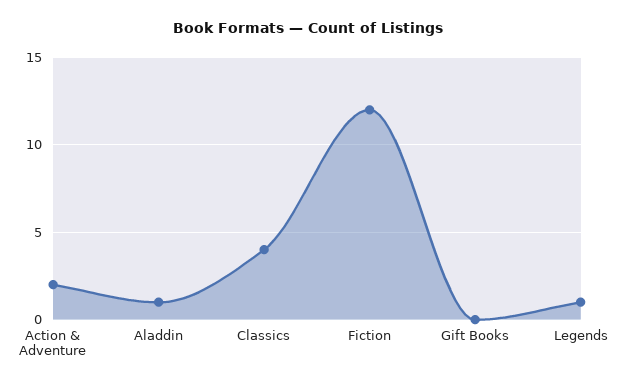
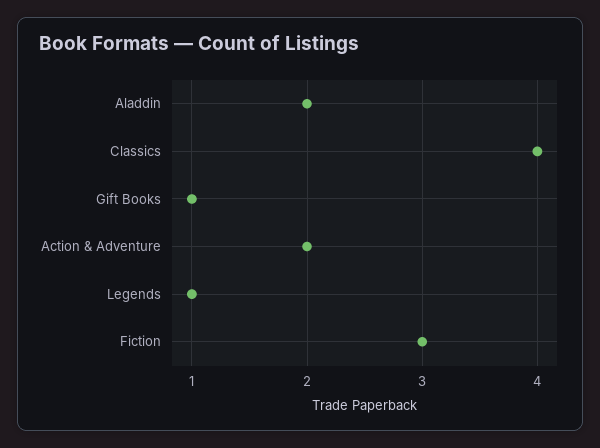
  {
    "Action & Adventure": 2,
-   "Aladdin": 1,
+   "Aladdin": 2,
    "Classics": 4,
-   "Fiction": 12,
+   "Fiction": 3,
-   "Gift Books": 0,
+   "Gift Books": 1,
    "Legends": 1
  }

